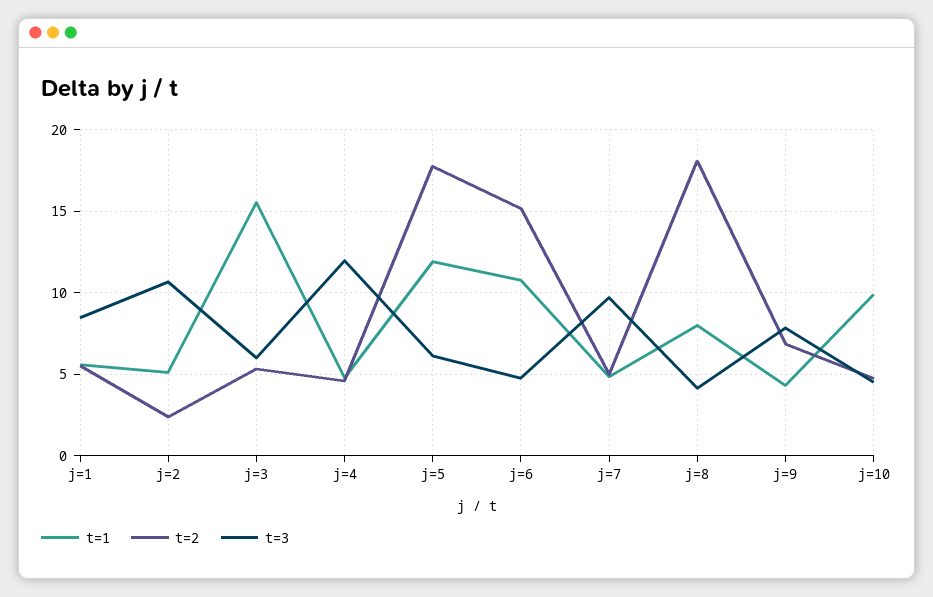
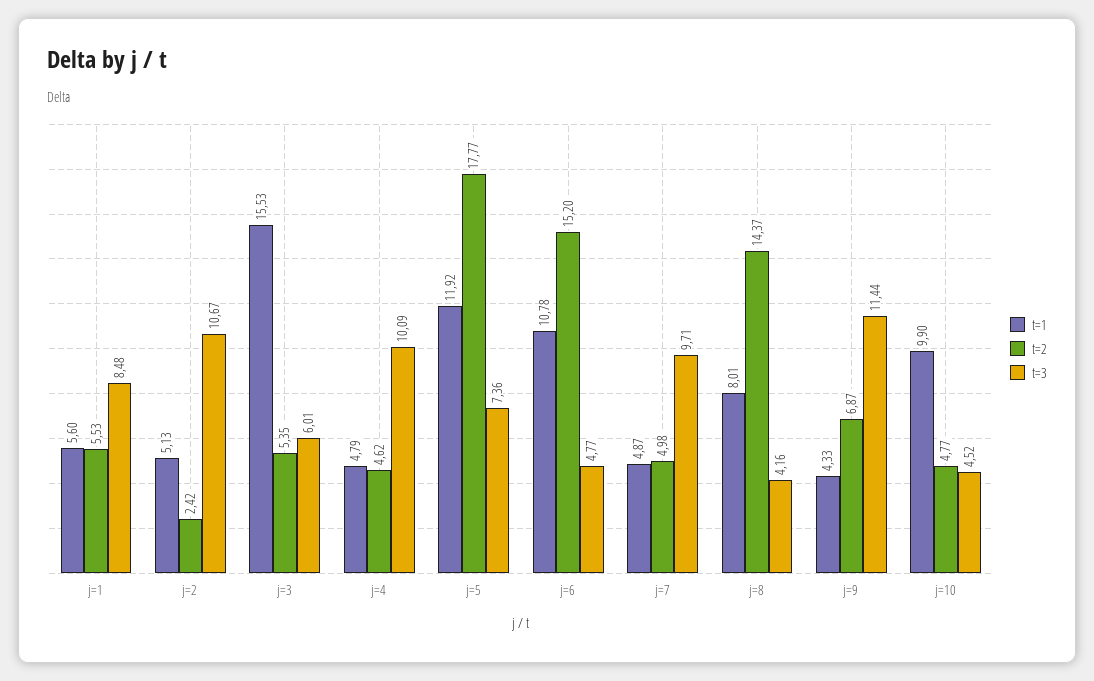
  {
    "t=1": {
      "j=1": 5.6,
      "j=2": 5.13,
      "j=3": 15.53,
      "j=4": 4.79,
      "j=5": 11.92,
      "j=6": 10.78,
      "j=7": 4.87,
      "j=8": 8.01,
      "j=9": 4.33,
      "j=10": 9.9
    },
    "t=2": {
      "j=1": 5.53,
      "j=2": 2.42,
      "j=3": 5.35,
      "j=4": 4.62,
      "j=5": 17.77,
      "j=6": 15.2,
      "j=7": 4.98,
-     "j=8": 18,
+     "j=8": 14.37,
      "j=9": 6.87,
      "j=10": 4.77
    },
    "t=3": {
      "j=1": 8.48,
      "j=2": 10.67,
      "j=3": 6.01,
-     "j=4": 12,
+     "j=4": 10.09,
-     "j=5": 6,
+     "j=5": 7.36,
      "j=6": 4.77,
      "j=7": 9.71,
      "j=8": 4.16,
-     "j=9": 8,
+     "j=9": 11.44,
      "j=10": 4.52
    }
  }

